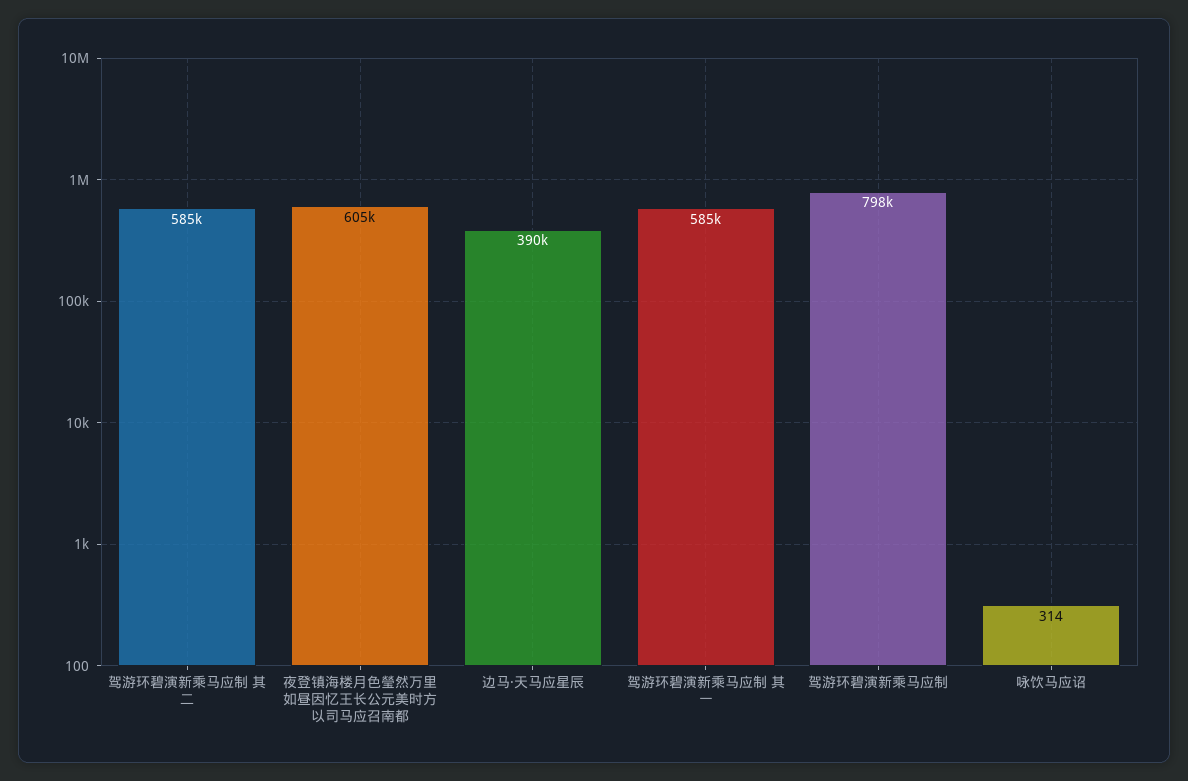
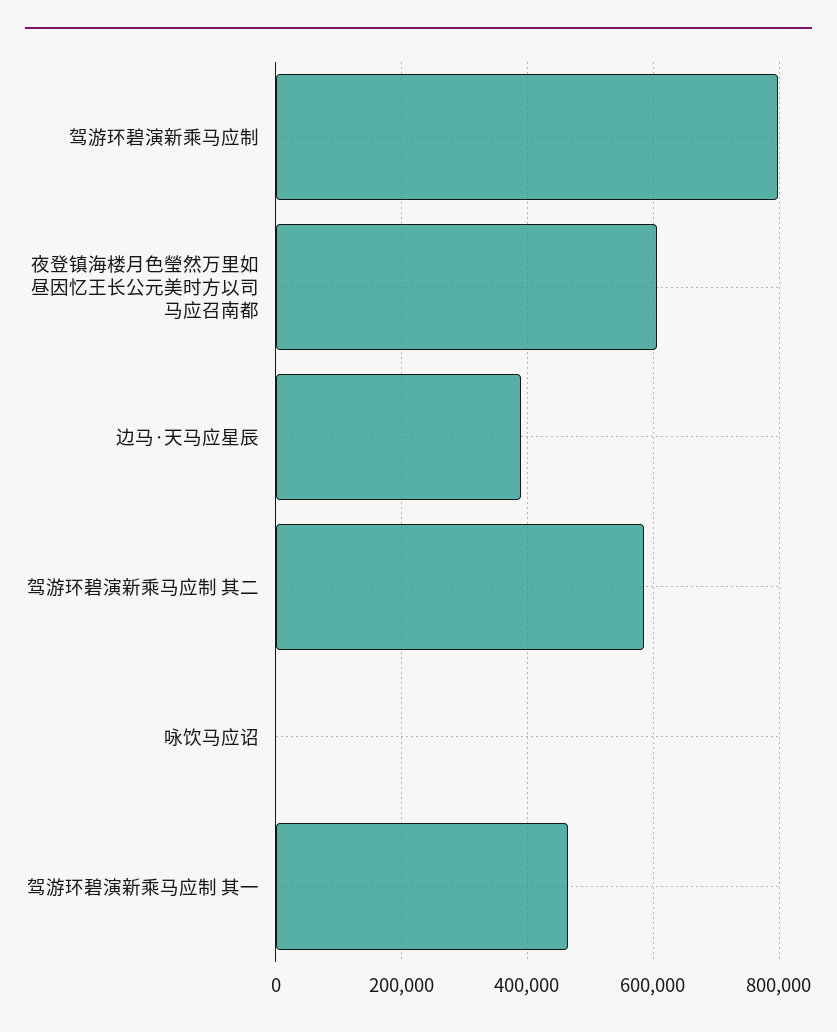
  {
    "驾游环碧演新乘马应制 其二": 585000,
    "夜登镇海楼月色瑩然万里如昼因忆王长公元美时方以司马应召南都": 605000,
    "边马·天马应星辰": 390000,
-   "驾游环碧演新乘马应制 其一": 585000,
+   "驾游环碧演新乘马应制 其一": 460000,
    "驾游环碧演新乘马应制": 798000,
    "咏饮马应诏": 314
  }

